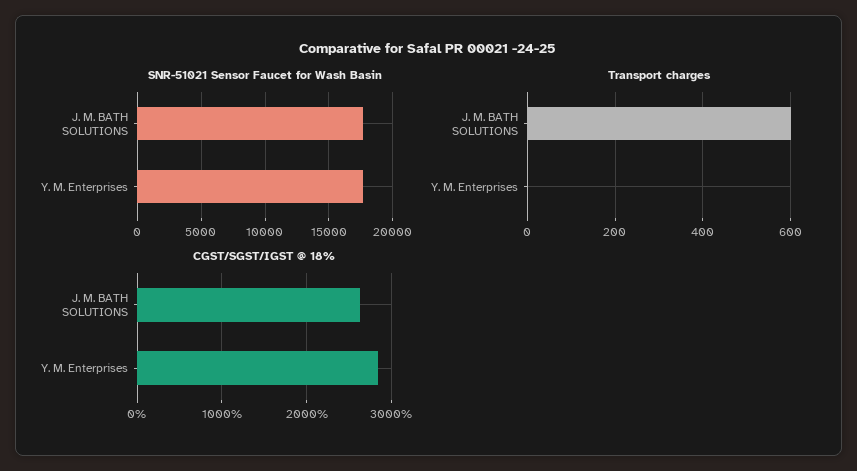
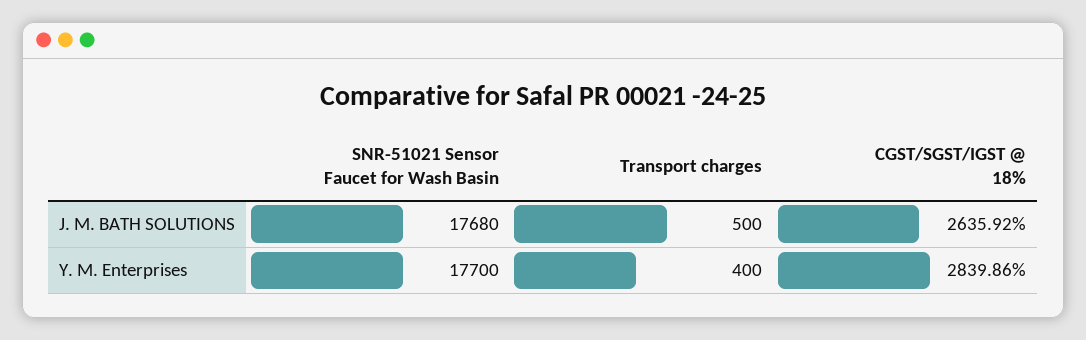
  {
    "SNR-51021 Sensor Faucet for Wash Basin": {
      "J. M. BATH SOLUTIONS": 17680,
      "Y. M. Enterprises": 17700
    },
    "Transport charges": {
-     "J. M. BATH SOLUTIONS": 600,
+     "J. M. BATH SOLUTIONS": 500,
-     "Y. M. Enterprises": 0
+     "Y. M. Enterprises": 400
    },
    "CGST/SGST/IGST @ 18%": {
      "J. M. BATH SOLUTIONS": 2635.92,
      "Y. M. Enterprises": 2839.86
    }
  }

